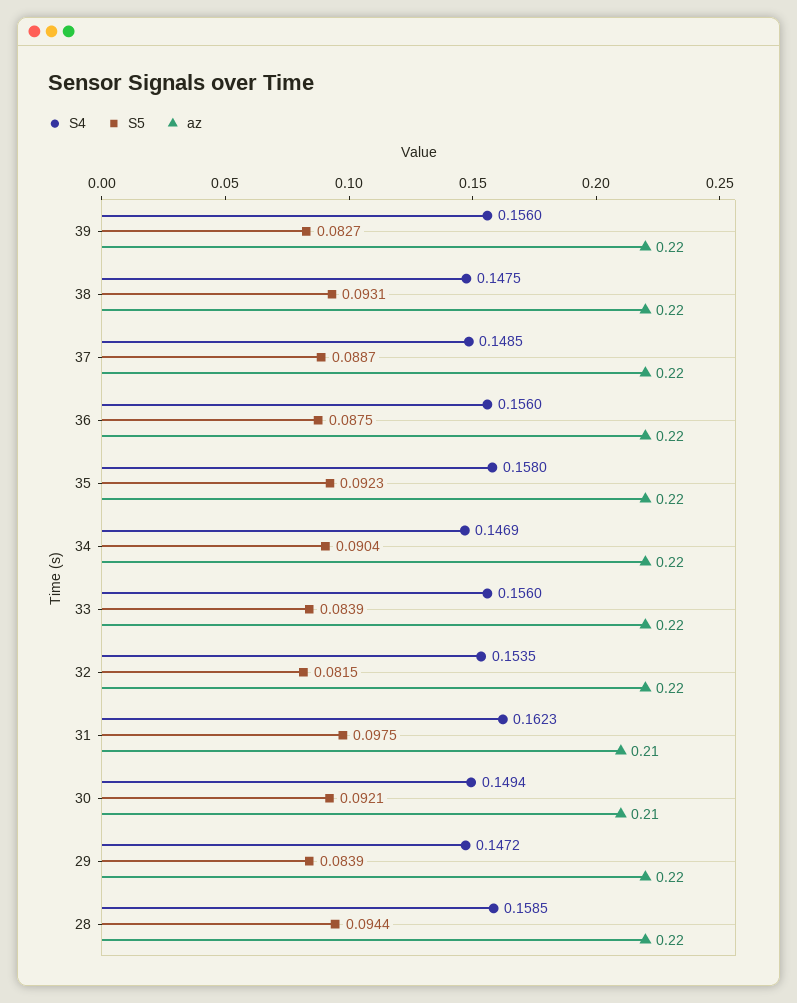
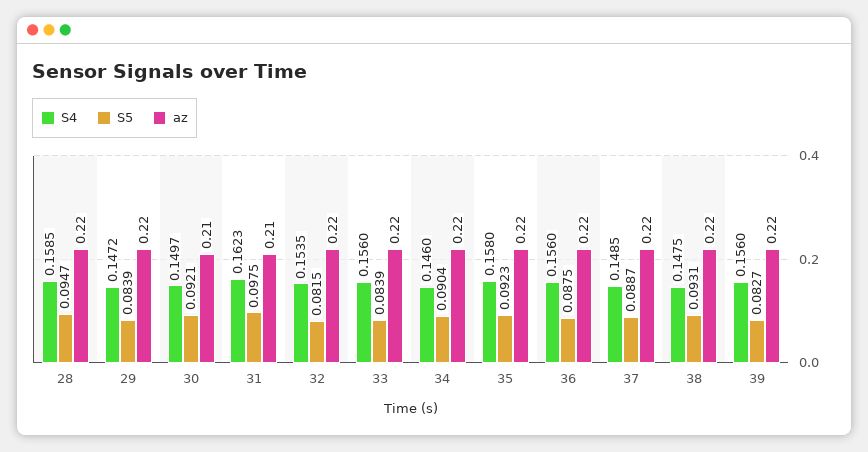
  {
    "S4": {
      "39": 0.156,
      "38": 0.1475,
      "37": 0.1485,
      "36": 0.156,
      "35": 0.158,
-     "34": 0.1469,
+     "34": 0.146,
      "33": 0.156,
      "32": 0.1535,
      "31": 0.1623,
-     "30": 0.1494,
+     "30": 0.1497,
      "29": 0.1472,
      "28": 0.1585
    },
    "S5": {
      "39": 0.0827,
      "38": 0.0931,
      "37": 0.0887,
      "36": 0.0875,
      "35": 0.0923,
      "34": 0.0904,
      "33": 0.0839,
      "32": 0.0815,
      "31": 0.0975,
      "30": 0.0921,
      "29": 0.0839,
-     "28": 0.0944
+     "28": 0.0947
    },
    "az": {
      "39": 0.22,
      "38": 0.22,
      "37": 0.22,
      "36": 0.22,
      "35": 0.22,
      "34": 0.22,
      "33": 0.22,
      "32": 0.22,
      "31": 0.21,
      "30": 0.21,
      "29": 0.22,
      "28": 0.22
    }
  }

